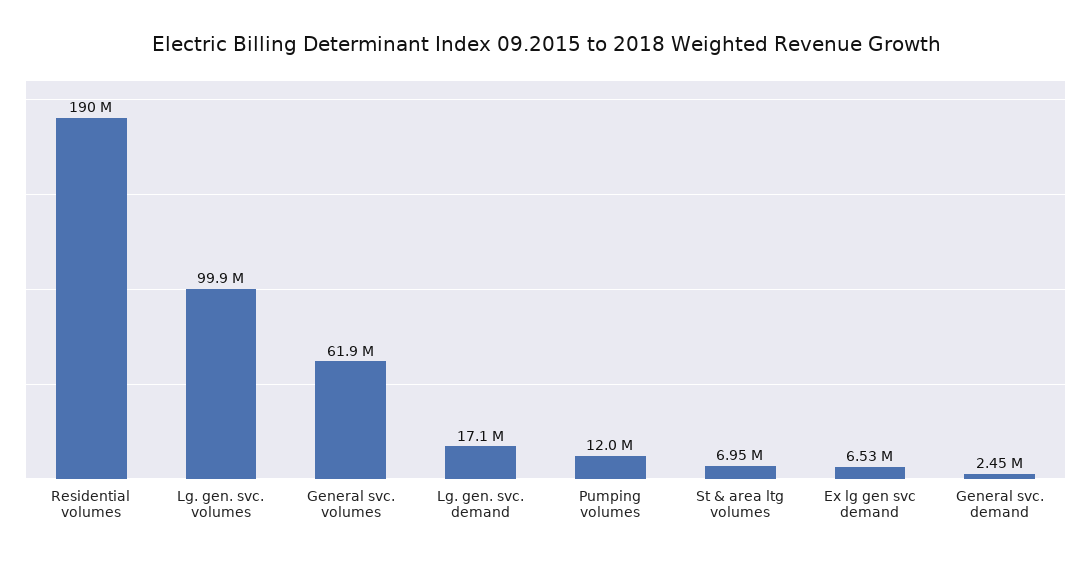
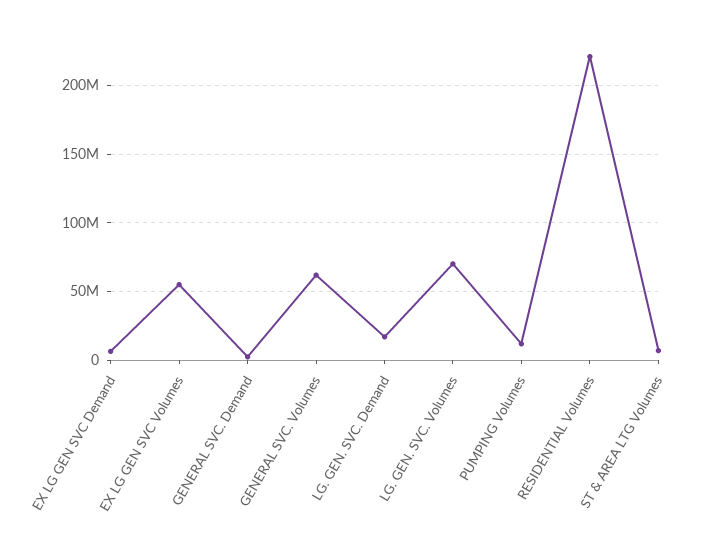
  {
-   "Residential volumes": 190000000,
+   "Residential volumes": 220000000,
-   "Lg. gen. svc. volumes": 99900000,
+   "Lg. gen. svc. volumes": 70000000,
    "General svc. volumes": 61900000,
    "Lg. gen. svc. demand": 17100000,
    "Pumping volumes": 12000000,
    "St & area ltg volumes": 6950000,
    "Ex lg gen svc demand": 6530000,
-   "General svc. demand": 2450000
+   "General svc. demand": 2450000,
+   "EX LG GEN SVC Volumes": 55000000
  }

